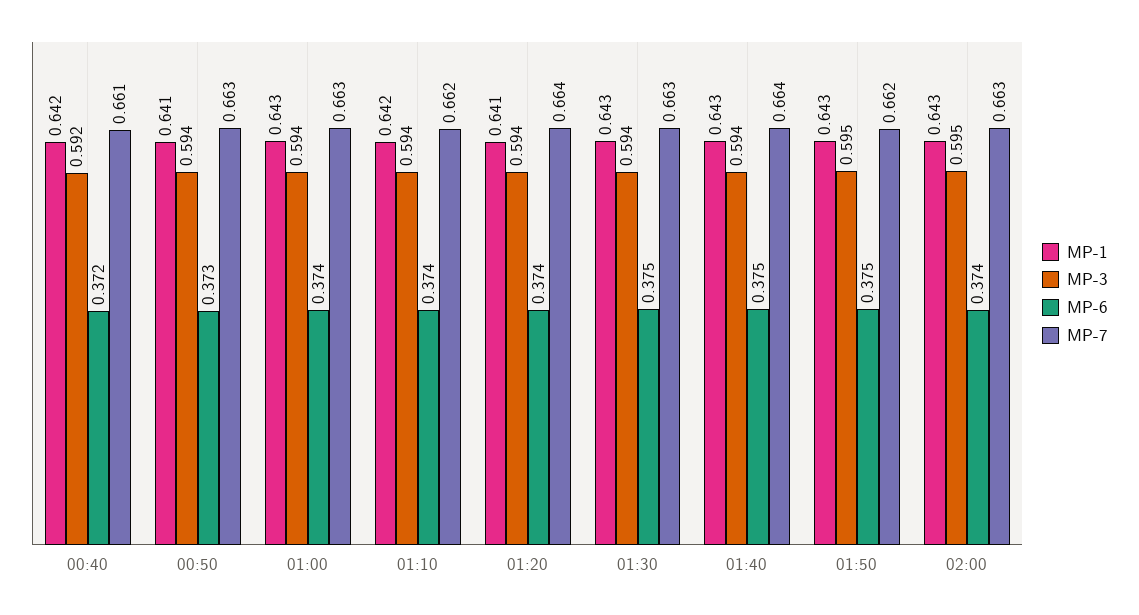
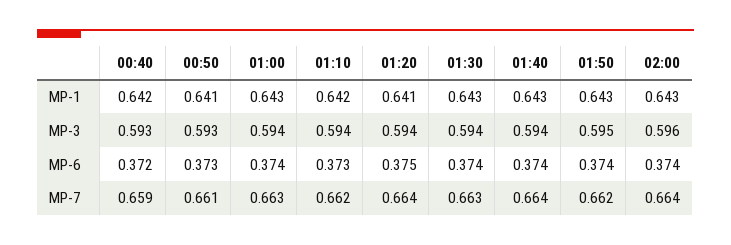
  {
    "MP-1": {
      "00:40": 0.642,
      "00:50": 0.641,
      "01:00": 0.643,
      "01:10": 0.642,
      "01:20": 0.641,
      "01:30": 0.643,
      "01:40": 0.643,
      "01:50": 0.643,
      "02:00": 0.643
    },
    "MP-3": {
-     "00:40": 0.592,
+     "00:40": 0.593,
-     "00:50": 0.594,
+     "00:50": 0.593,
      "01:00": 0.594,
      "01:10": 0.594,
      "01:20": 0.594,
      "01:30": 0.594,
      "01:40": 0.594,
      "01:50": 0.595,
-     "02:00": 0.595
+     "02:00": 0.596
    },
    "MP-6": {
      "00:40": 0.372,
      "00:50": 0.373,
      "01:00": 0.374,
-     "01:10": 0.374,
+     "01:10": 0.373,
-     "01:20": 0.374,
+     "01:20": 0.375,
-     "01:30": 0.375,
+     "01:30": 0.374,
-     "01:40": 0.375,
+     "01:40": 0.374,
-     "01:50": 0.375,
+     "01:50": 0.374,
      "02:00": 0.374
    },
    "MP-7": {
-     "00:40": 0.661,
+     "00:40": 0.659,
-     "00:50": 0.663,
+     "00:50": 0.661,
      "01:00": 0.663,
      "01:10": 0.662,
      "01:20": 0.664,
      "01:30": 0.663,
      "01:40": 0.664,
      "01:50": 0.662,
-     "02:00": 0.663
+     "02:00": 0.664
    }
  }

